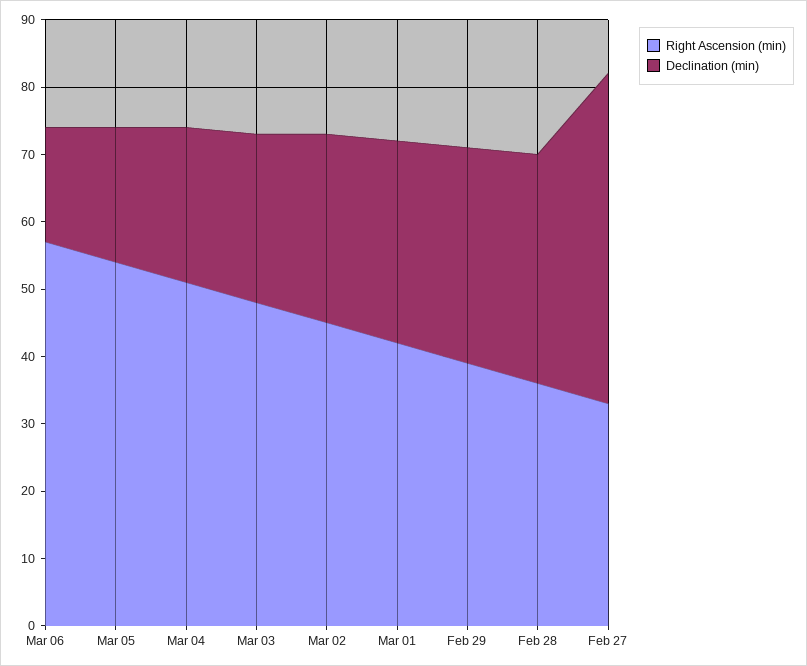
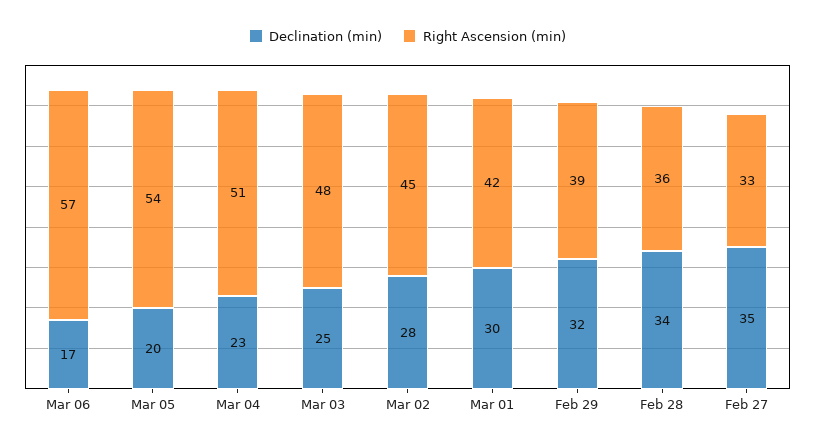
  {
    "Right Ascension (min)": {
      "Mar 06": 57,
      "Mar 05": 54,
      "Mar 04": 51,
      "Mar 03": 48,
      "Mar 02": 45,
      "Mar 01": 42,
      "Feb 29": 39,
      "Feb 28": 36,
      "Feb 27": 33
    },
    "Declination (min)": {
      "Mar 06": 17,
      "Mar 05": 20,
      "Mar 04": 23,
      "Mar 03": 25,
      "Mar 02": 28,
      "Mar 01": 30,
      "Feb 29": 32,
      "Feb 28": 34,
-     "Feb 27": 50
+     "Feb 27": 35
    }
  }

